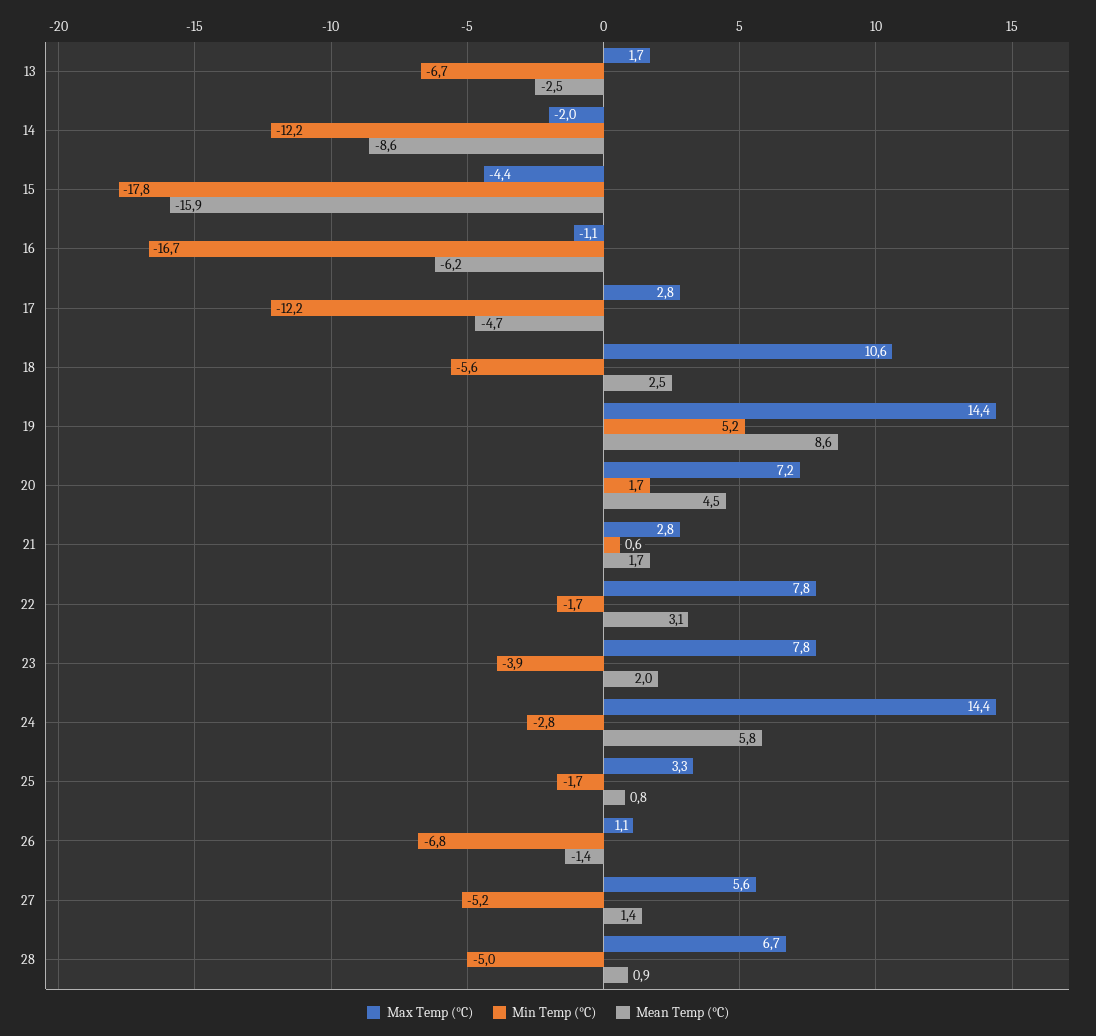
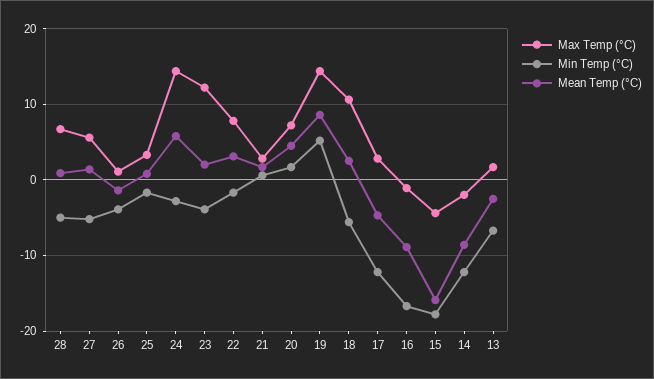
  {
    "Max Temp (°C)": {
      "13": 1.7,
      "14": -2,
      "15": -4.4,
      "16": -1.1,
      "17": 2.8,
      "18": 10.6,
      "19": 14.4,
      "20": 7.2,
      "21": 2.8,
      "22": 7.8,
-     "23": 7.8,
+     "23": 12,
      "24": 14.4,
      "25": 3.3,
      "26": 1.1,
      "27": 5.6,
      "28": 6.7
    },
    "Min Temp (°C)": {
      "13": -6.7,
      "14": -12.2,
      "15": -17.8,
      "16": -16.7,
      "17": -12.2,
      "18": -5.6,
      "19": 5.2,
      "20": 1.7,
      "21": 0.6,
      "22": -1.7,
      "23": -3.9,
      "24": -2.8,
      "25": -1.7,
-     "26": -6.8,
+     "26": -4,
      "27": -5.2,
      "28": -5
    },
    "Mean Temp (°C)": {
      "13": -2.5,
      "14": -8.6,
      "15": -15.9,
-     "16": -6.2,
+     "16": -9,
      "17": -4.7,
      "18": 2.5,
      "19": 8.6,
      "20": 4.5,
      "21": 1.7,
      "22": 3.1,
      "23": 2,
      "24": 5.8,
      "25": 0.8,
      "26": -1.4,
      "27": 1.4,
      "28": 0.9
    }
  }

